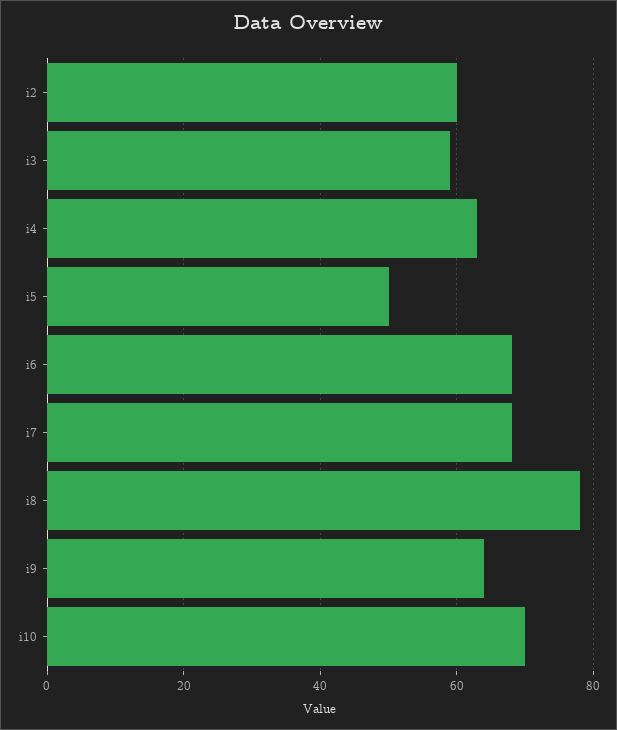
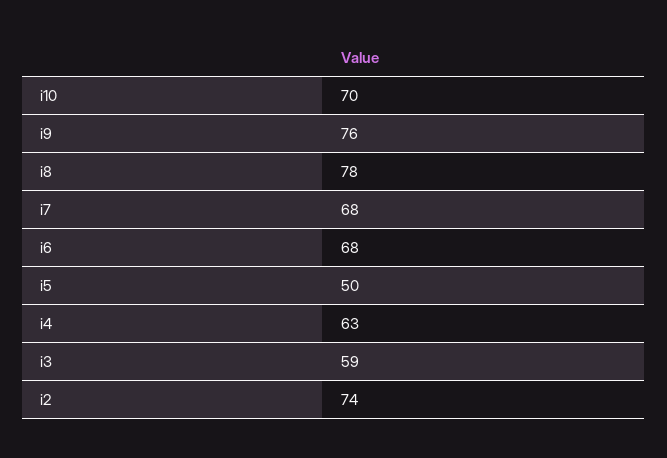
  {
-   "i2": 60,
+   "i2": 74,
    "i3": 59,
    "i4": 63,
    "i5": 50,
    "i6": 68,
    "i7": 68,
    "i8": 78,
-   "i9": 65,
+   "i9": 76,
    "i10": 70
  }

